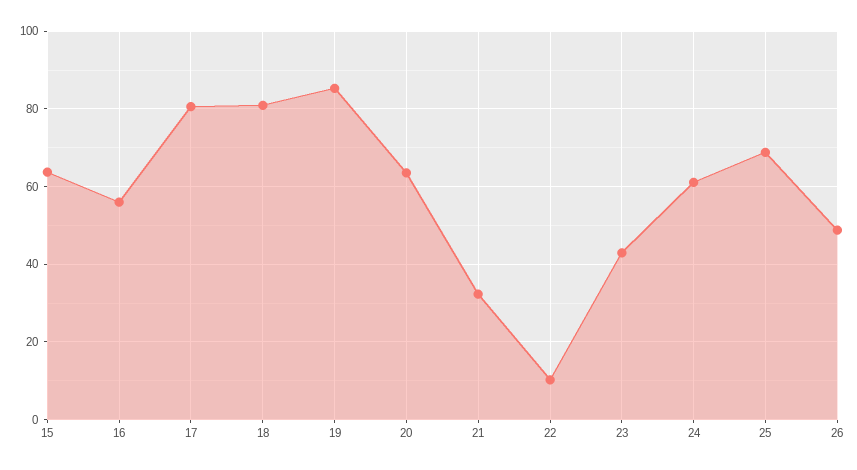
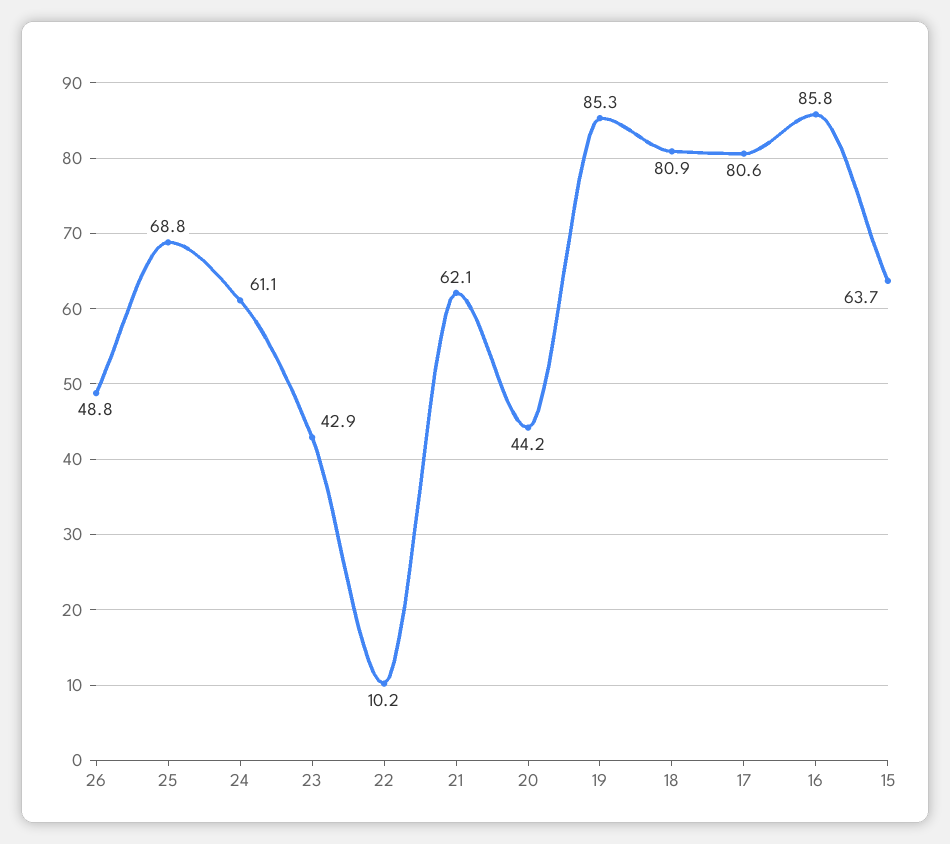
  {
    "15": 63.7,
-   "16": 56,
+   "16": 85.8,
    "17": 80.6,
    "18": 80.9,
    "19": 85.3,
-   "20": 64,
+   "20": 44.2,
-   "21": 32,
+   "21": 62.1,
    "22": 10.2,
    "23": 42.9,
    "24": 61.1,
    "25": 68.8,
    "26": 48.8
  }

